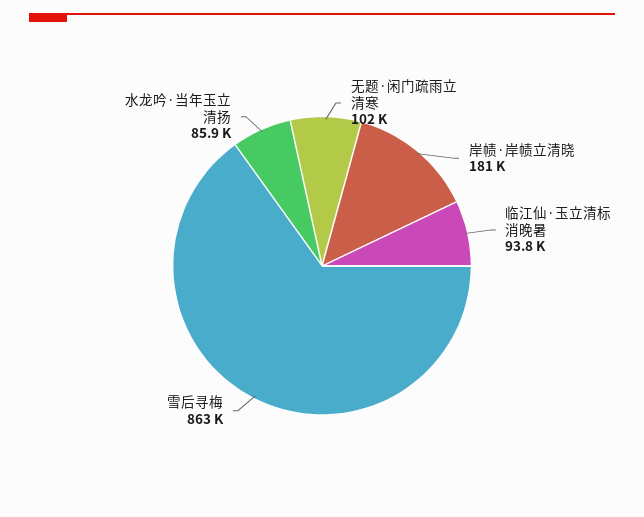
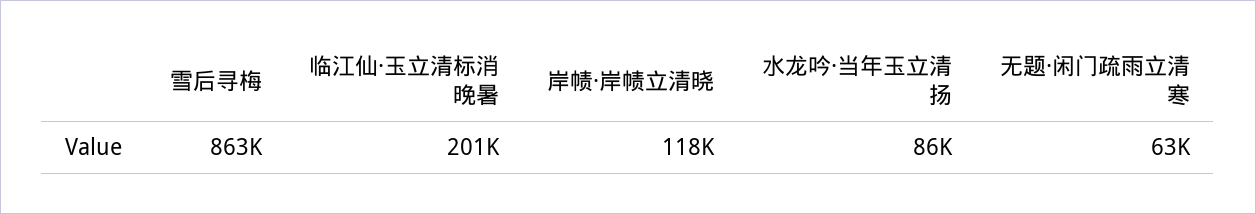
  {
-   "无题·闲门疏雨立清寒": 102000,
+   "无题·闲门疏雨立清寒": 63000,
-   "岸帻·岸帻立清晓": 181000,
+   "岸帻·岸帻立清晓": 118000,
-   "临江仙·玉立清标消晚暑": 93800,
+   "临江仙·玉立清标消晚暑": 201000,
    "雪后寻梅": 863000,
    "水龙吟·当年玉立清扬": 85900
  }

